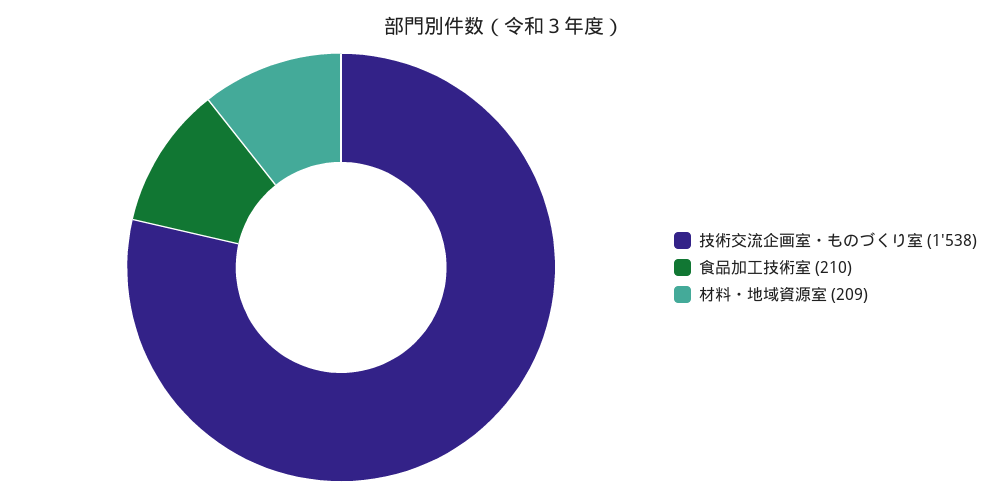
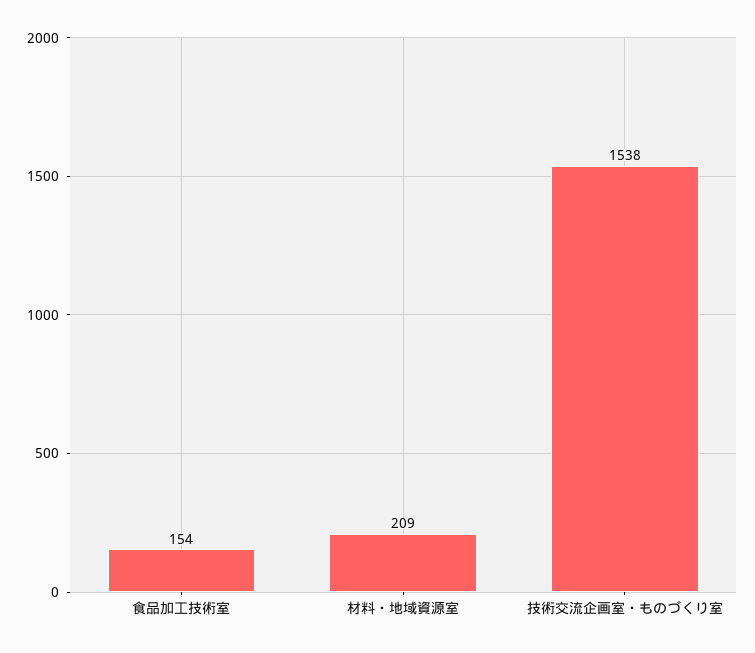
  {
    "技術交流企画室・ものづくり室": 1538,
-   "食品加工技術室": 210,
+   "食品加工技術室": 154,
    "材料・地域資源室": 209
  }

